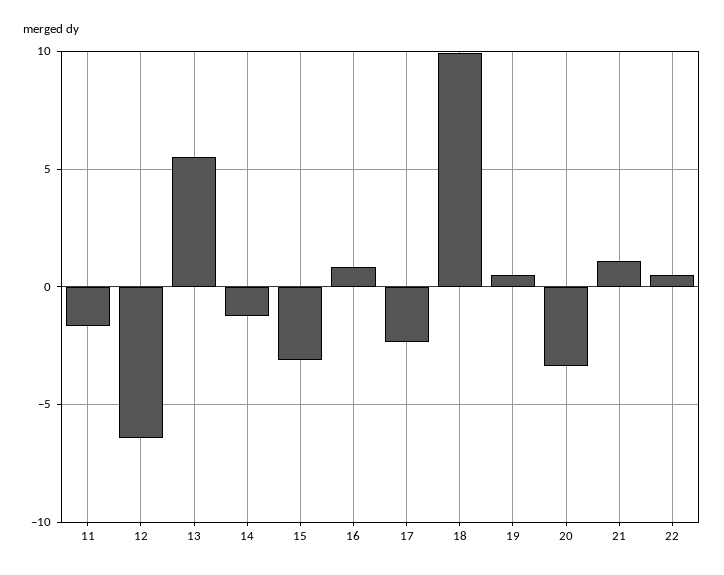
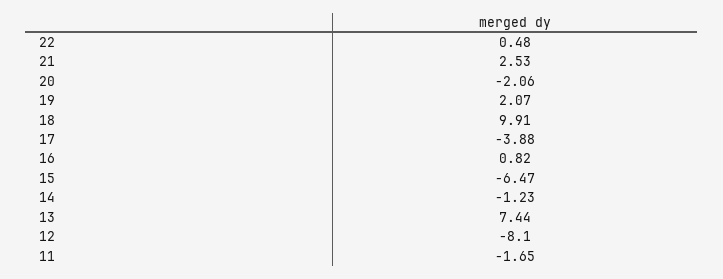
  {
    "11": -1.65,
-   "12": -6.5,
+   "12": -8.1,
-   "13": 5.5,
+   "13": 7.44,
    "14": -1.23,
-   "15": -3,
+   "15": -6.47,
    "16": 0.82,
-   "17": -2.5,
+   "17": -3.88,
    "18": 9.91,
-   "19": 0.5,
+   "19": 2.07,
-   "20": -3.5,
+   "20": -2.06,
-   "21": 1,
+   "21": 2.53,
    "22": 0.48
  }

